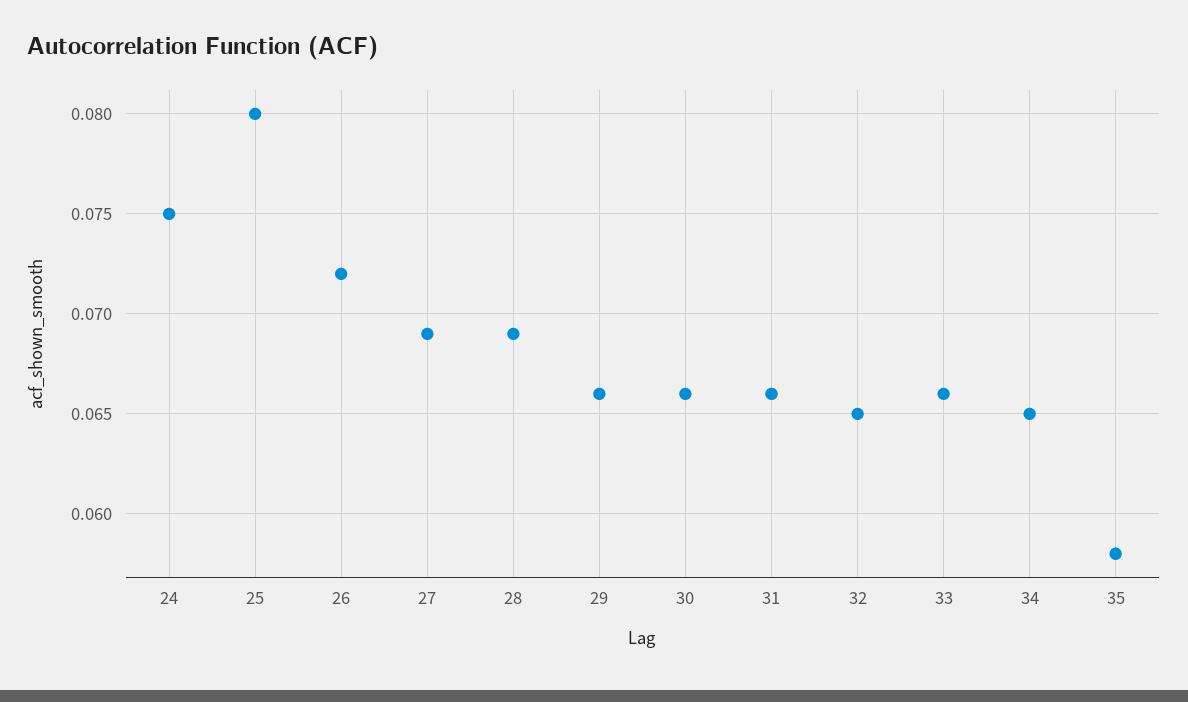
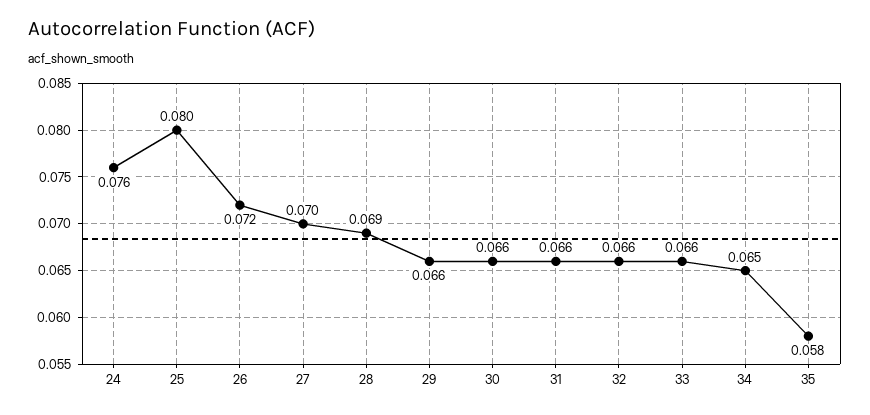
  {
-   "24": 0.075,
+   "24": 0.076,
    "25": 0.08,
    "26": 0.072,
-   "27": 0.069,
+   "27": 0.07,
    "28": 0.069,
    "29": 0.066,
    "30": 0.066,
    "31": 0.066,
-   "32": 0.065,
+   "32": 0.066,
    "33": 0.066,
    "34": 0.065,
    "35": 0.058
  }

